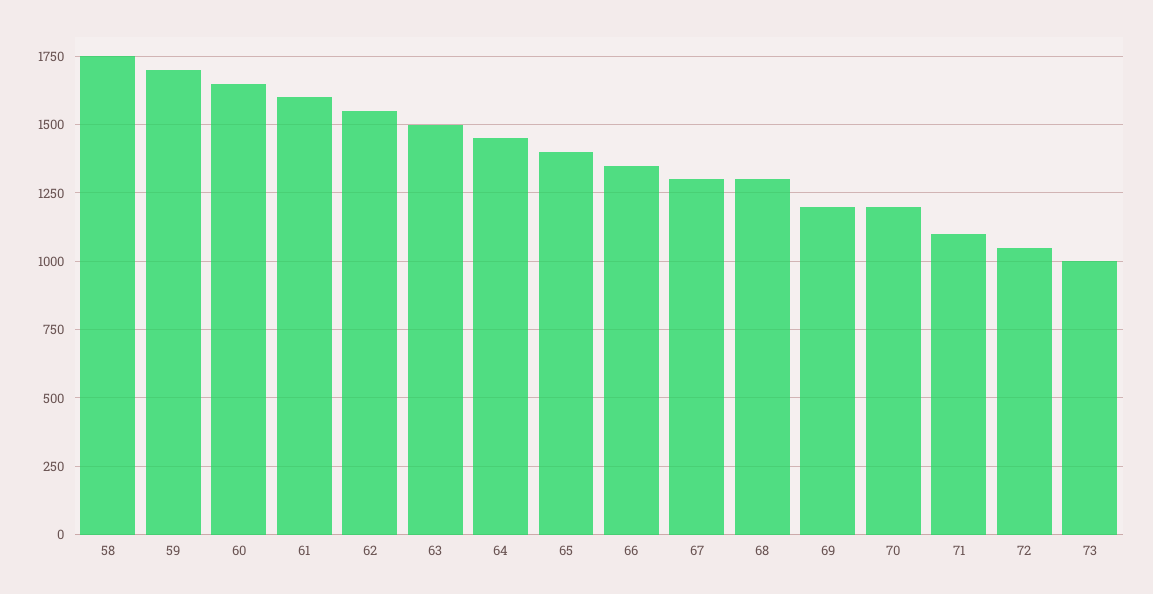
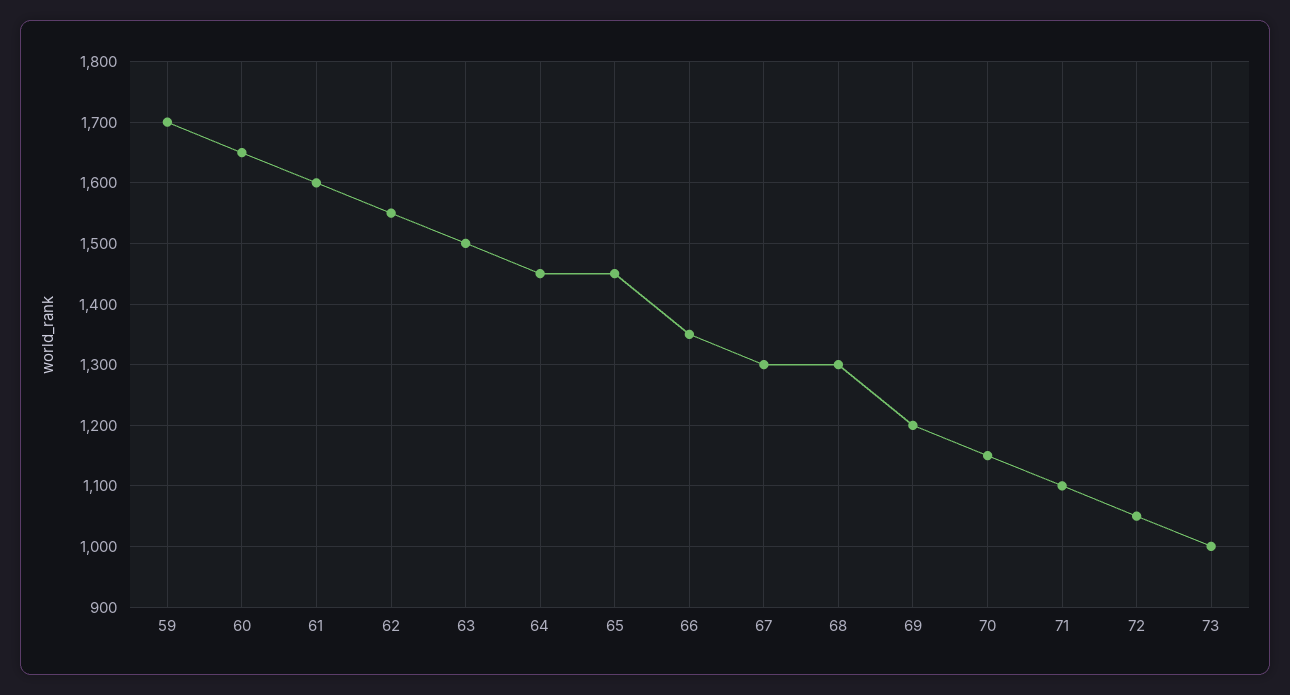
  {
-   "58": 1750,
    "59": 1700,
    "60": 1650,
    "61": 1600,
    "62": 1550,
    "63": 1500,
    "64": 1450,
-   "65": 1400,
+   "65": 1450,
    "66": 1350,
    "67": 1300,
    "68": 1300,
    "69": 1200,
-   "70": 1200,
+   "70": 1150,
    "71": 1100,
    "72": 1050,
    "73": 1000
  }

